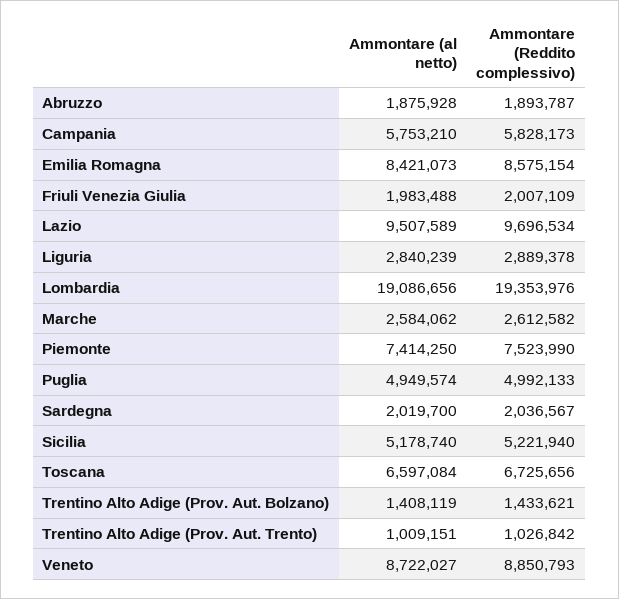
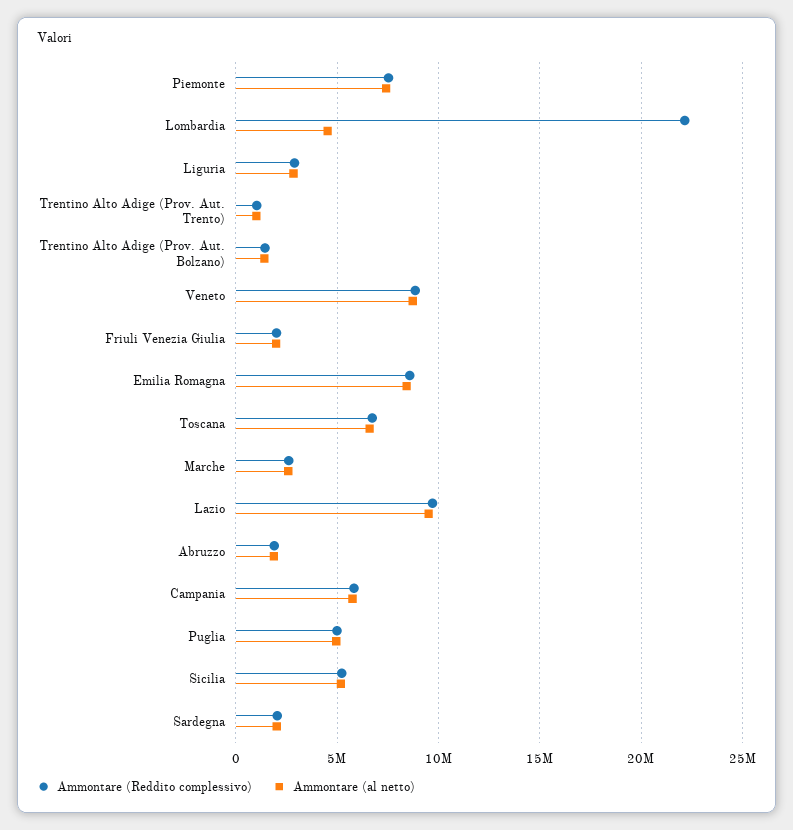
  {
    "Ammontare (al netto)": {
      "Abruzzo": 1875928,
      "Campania": 5753210,
      "Emilia Romagna": 8421073,
      "Friuli Venezia Giulia": 1983488,
      "Lazio": 9507589,
      "Liguria": 2840239,
-     "Lombardia": 19086656,
+     "Lombardia": 4500000,
      "Marche": 2584062,
      "Piemonte": 7414250,
      "Puglia": 4949574,
      "Sardegna": 2019700,
      "Sicilia": 5178740,
      "Toscana": 6597084,
      "Trentino Alto Adige (Prov. Aut. Bolzano)": 1408119,
      "Trentino Alto Adige (Prov. Aut. Trento)": 1009151,
      "Veneto": 8722027
    },
    "Ammontare (Reddito complessivo)": {
      "Abruzzo": 1893787,
      "Campania": 5828173,
      "Emilia Romagna": 8575154,
      "Friuli Venezia Giulia": 2007109,
      "Lazio": 9696534,
      "Liguria": 2889378,
-     "Lombardia": 19353976,
+     "Lombardia": 22000000,
      "Marche": 2612582,
      "Piemonte": 7523990,
      "Puglia": 4992133,
      "Sardegna": 2036567,
      "Sicilia": 5221940,
      "Toscana": 6725656,
      "Trentino Alto Adige (Prov. Aut. Bolzano)": 1433621,
      "Trentino Alto Adige (Prov. Aut. Trento)": 1026842,
      "Veneto": 8850793
    }
  }

